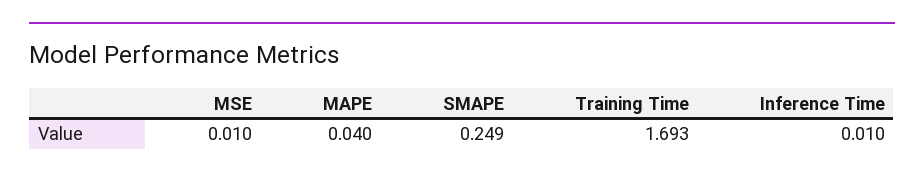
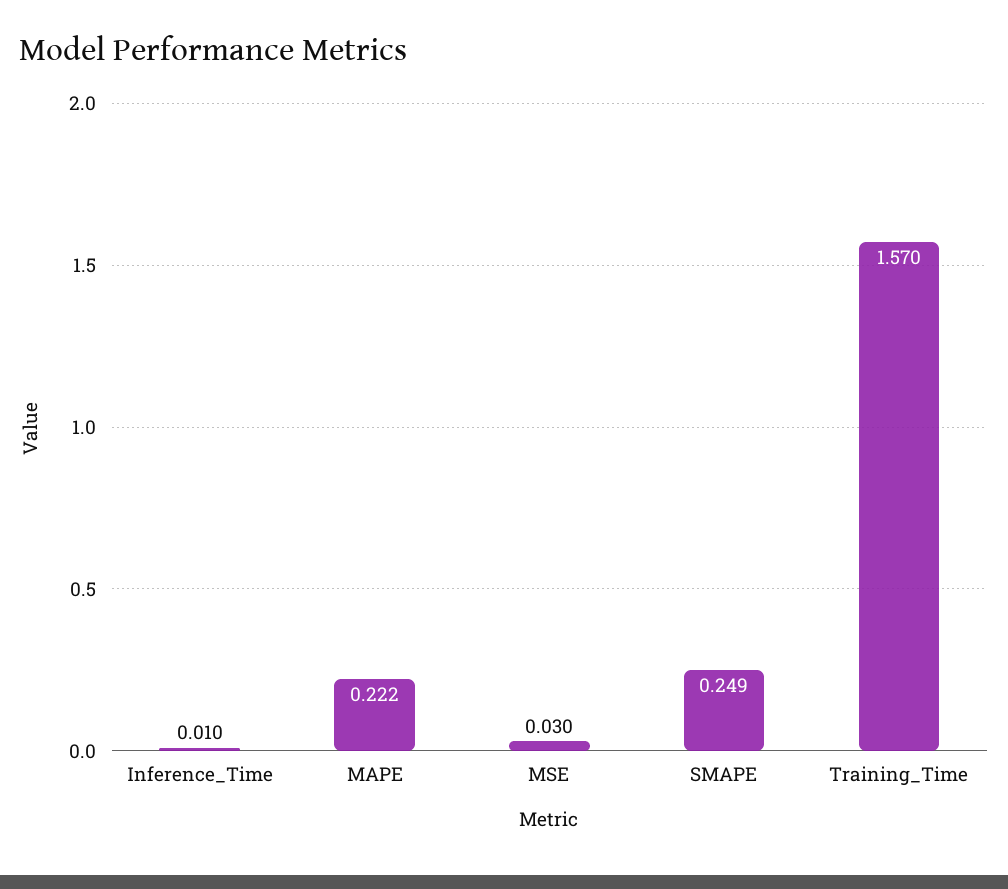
  {
-   "MSE": 0.01,
+   "MSE": 0.03,
-   "MAPE": 0.04,
+   "MAPE": 0.222,
    "SMAPE": 0.249,
-   "Training Time": 1.693,
+   "Training Time": 1.57,
    "Inference Time": 0.01
  }

